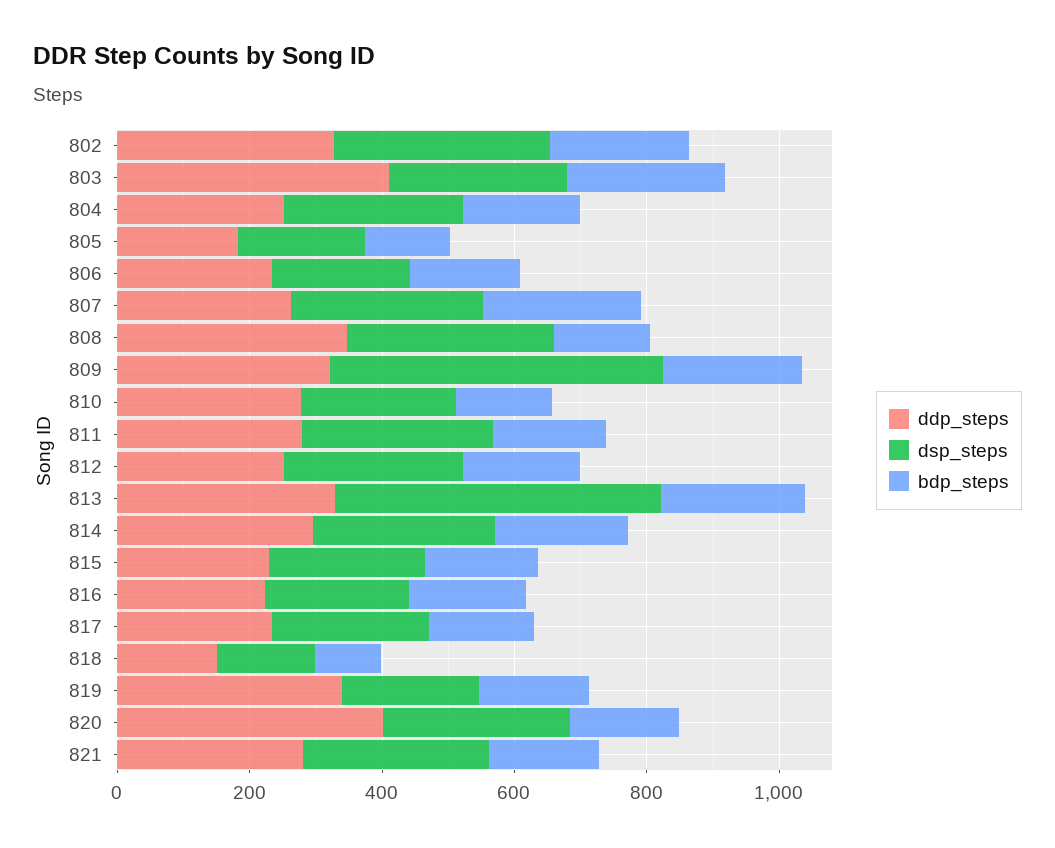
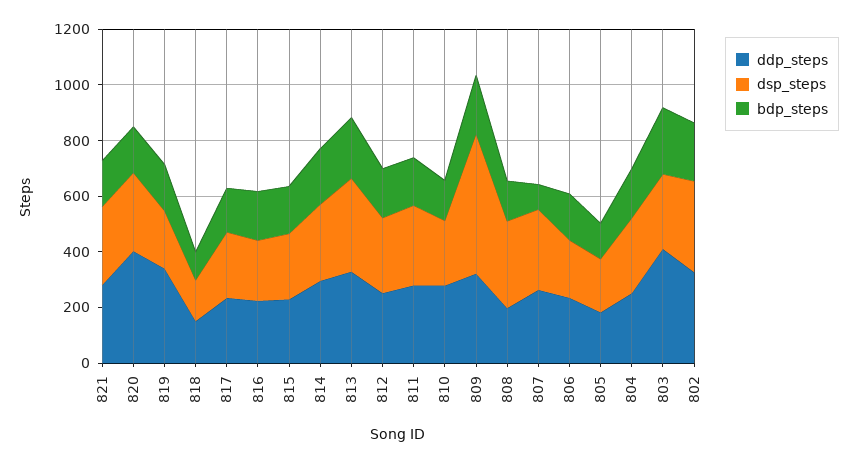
  {
    "ddp_steps": {
      "802": 350,
      "803": 400,
      "804": 250,
      "805": 200,
      "806": 250,
      "807": 250,
-     "808": 350,
+     "808": 200,
      "809": 300,
      "810": 300,
      "811": 300,
      "812": 250,
      "813": 350,
      "814": 300,
      "815": 250,
      "816": 200,
      "817": 250,
      "818": 150,
      "819": 350,
      "820": 400,
      "821": 300
    },
    "dsp_steps": {
      "802": 350,
      "803": 250,
      "804": 250,
      "805": 200,
      "806": 200,
      "807": 300,
      "808": 300,
      "809": 500,
      "810": 250,
      "811": 300,
      "812": 250,
-     "813": 500,
+     "813": 350,
      "814": 300,
      "815": 250,
      "816": 200,
      "817": 250,
      "818": 150,
      "819": 200,
      "820": 300,
      "821": 300
    },
    "bdp_steps": {
      "802": 200,
      "803": 250,
      "804": 200,
      "805": 150,
      "806": 150,
-     "807": 250,
+     "807": 100,
      "808": 150,
      "809": 200,
      "810": 150,
      "811": 150,
      "812": 200,
      "813": 200,
      "814": 200,
      "815": 150,
      "816": 200,
      "817": 150,
      "818": 100,
      "819": 150,
      "820": 150,
      "821": 150
    }
  }

